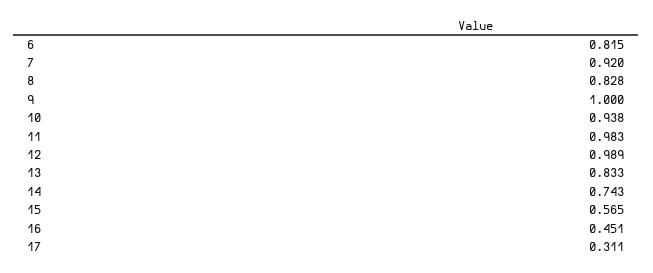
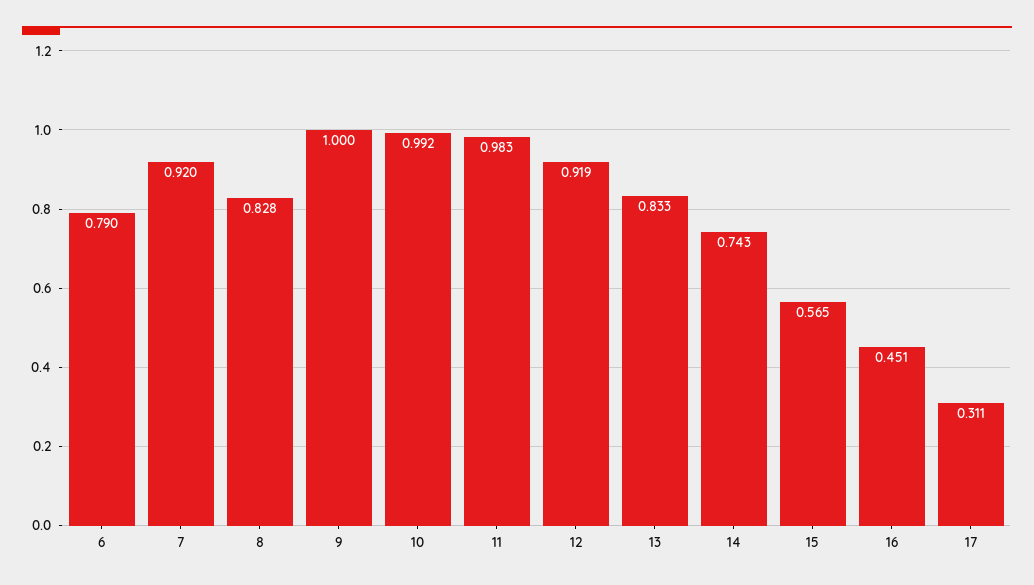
  {
-   "6": 0.815,
+   "6": 0.79,
    "7": 0.92,
    "8": 0.828,
    "9": 1,
-   "10": 0.938,
+   "10": 0.992,
    "11": 0.983,
-   "12": 0.989,
+   "12": 0.919,
    "13": 0.833,
    "14": 0.743,
    "15": 0.565,
    "16": 0.451,
    "17": 0.311
  }

